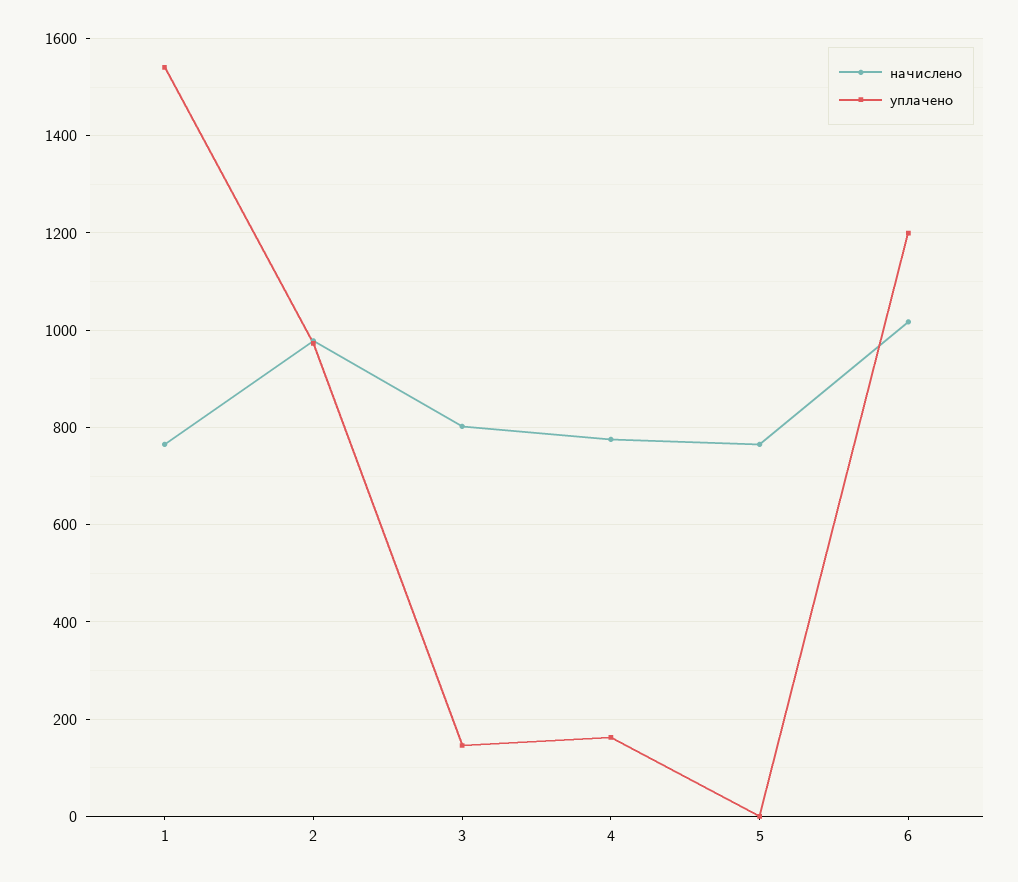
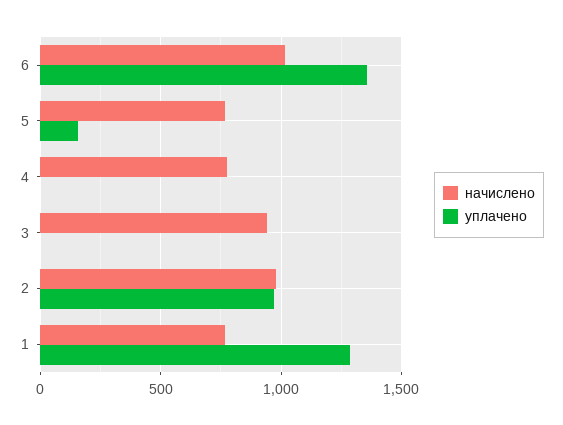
  {
    "начислено": {
      "1": 760,
      "2": 980,
-     "3": 800,
+     "3": 950,
      "4": 780,
      "5": 760,
      "6": 1020
    },
    "уплачено": {
-     "1": 1540,
+     "1": 1300,
      "2": 980,
-     "3": 140,
+     "3": 0,
-     "4": 160,
+     "4": 0,
-     "5": 0,
+     "5": 150,
-     "6": 1200
+     "6": 1350
    }
  }

